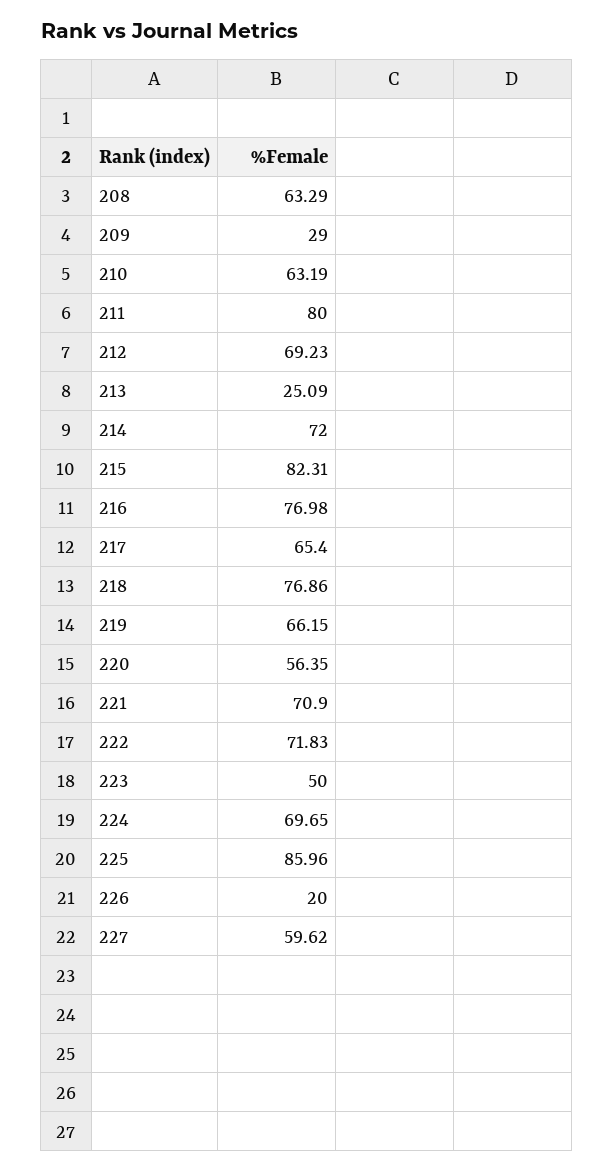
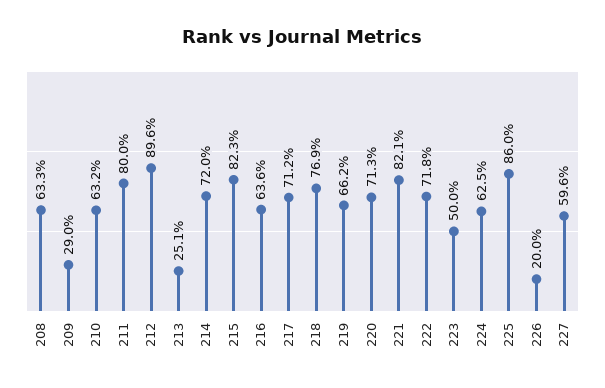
  {
    "208": 63.29,
    "209": 29,
    "210": 63.19,
    "211": 80,
-   "212": 69.23,
+   "212": 89.6,
    "213": 25.09,
    "214": 72,
    "215": 82.31,
-   "216": 76.98,
+   "216": 63.6,
-   "217": 65.4,
+   "217": 71.2,
    "218": 76.86,
    "219": 66.15,
-   "220": 56.35,
+   "220": 71.3,
-   "221": 70.9,
+   "221": 82.1,
    "222": 71.83,
    "223": 50,
-   "224": 69.65,
+   "224": 62.5,
    "225": 85.96,
    "226": 20,
    "227": 59.62
  }

